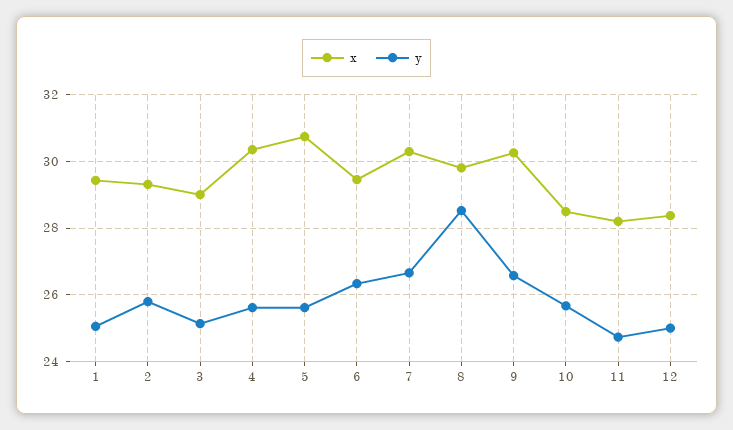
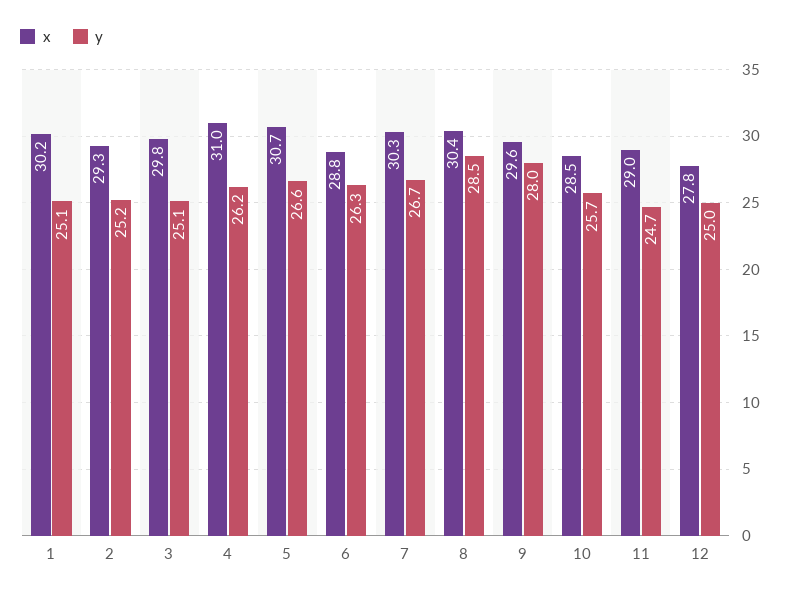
  {
    "x": {
-     "1": 29.4,
+     "1": 30.2,
      "2": 29.3,
-     "3": 29,
+     "3": 29.8,
-     "4": 30.4,
+     "4": 31,
      "5": 30.7,
-     "6": 29.4,
+     "6": 28.8,
      "7": 30.3,
-     "8": 29.8,
+     "8": 30.4,
-     "9": 30.2,
+     "9": 29.6,
      "10": 28.5,
-     "11": 28.2,
+     "11": 29,
-     "12": 28.4
+     "12": 27.8
    },
    "y": {
      "1": 25.1,
-     "2": 25.8,
+     "2": 25.2,
      "3": 25.1,
-     "4": 25.6,
+     "4": 26.2,
-     "5": 25.6,
+     "5": 26.6,
      "6": 26.3,
      "7": 26.7,
      "8": 28.5,
-     "9": 26.6,
+     "9": 28,
      "10": 25.7,
      "11": 24.7,
      "12": 25
    }
  }

